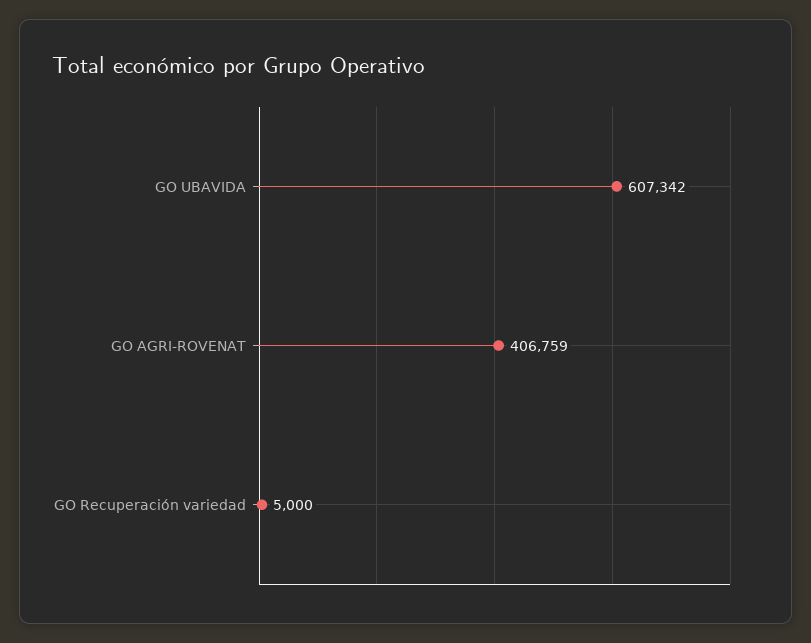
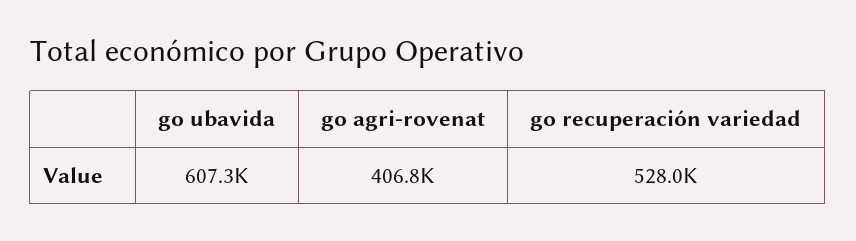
  {
    "GO UBAVIDA": 607342,
    "GO AGRI-ROVENAT": 406759,
-   "GO Recuperación variedad": 5000
+   "GO Recuperación variedad": 528000
  }

